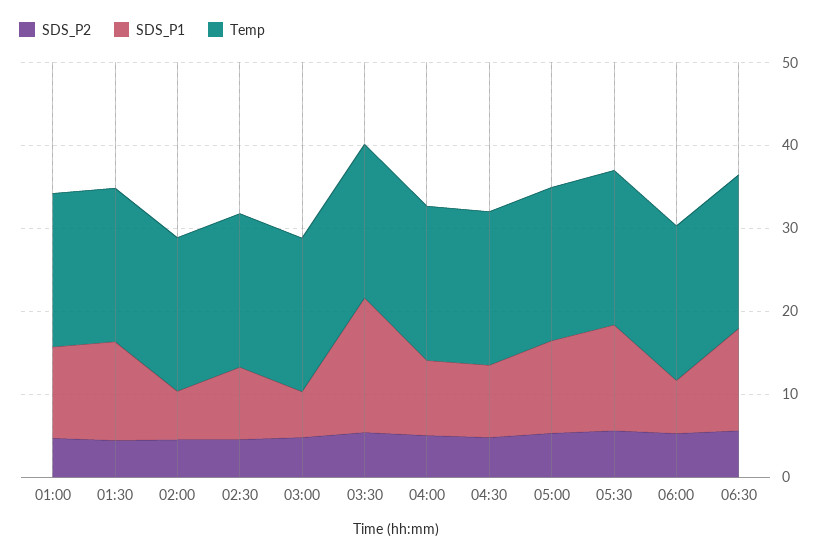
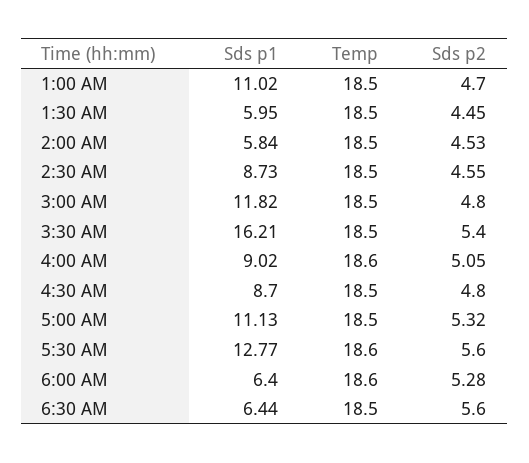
  {
    "SDS_P2": {
      "01:00": 4.7,
      "01:30": 4.45,
      "02:00": 4.53,
      "02:30": 4.55,
      "03:00": 4.8,
      "03:30": 5.4,
      "04:00": 5.05,
      "04:30": 4.8,
      "05:00": 5.32,
      "05:30": 5.6,
      "06:00": 5.28,
      "06:30": 5.6
    },
    "SDS_P1": {
      "01:00": 11.02,
-     "01:30": 12,
+     "01:30": 5.95,
      "02:00": 5.84,
      "02:30": 8.73,
-     "03:00": 6,
+     "03:00": 11.82,
      "03:30": 16.21,
      "04:00": 9.02,
      "04:30": 8.7,
      "05:00": 11.13,
      "05:30": 12.77,
      "06:00": 6.4,
-     "06:30": 12
+     "06:30": 6.44
    },
    "Temp": {
      "01:00": 18.5,
      "01:30": 18.5,
      "02:00": 18.5,
      "02:30": 18.5,
      "03:00": 18.5,
      "03:30": 18.5,
      "04:00": 18.6,
      "04:30": 18.5,
      "05:00": 18.5,
      "05:30": 18.6,
      "06:00": 18.6,
      "06:30": 18.5
    }
  }

